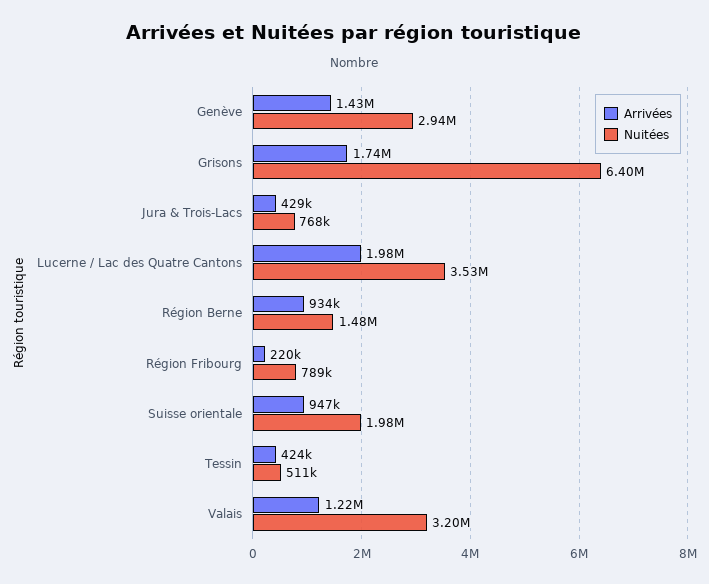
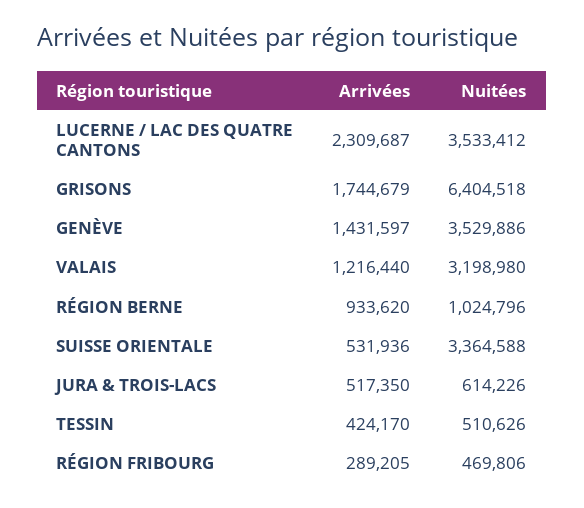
  {
    "Arrivées": {
      "Genève": 1431597,
      "Grisons": 1744679,
-     "Jura & Trois-Lacs": 429000,
+     "Jura & Trois-Lacs": 517350,
-     "Lucerne / Lac des Quatre Cantons": 1980000,
+     "Lucerne / Lac des Quatre Cantons": 2309687,
      "Région Berne": 933620,
-     "Région Fribourg": 220000,
+     "Région Fribourg": 289205,
-     "Suisse orientale": 947000,
+     "Suisse orientale": 531936,
      "Tessin": 424170,
      "Valais": 1216440
    },
    "Nuitées": {
-     "Genève": 2940000,
+     "Genève": 3529886,
      "Grisons": 6404518,
-     "Jura & Trois-Lacs": 768000,
+     "Jura & Trois-Lacs": 614226,
      "Lucerne / Lac des Quatre Cantons": 3533412,
-     "Région Berne": 1480000,
+     "Région Berne": 1024796,
-     "Région Fribourg": 789000,
+     "Région Fribourg": 469806,
-     "Suisse orientale": 1980000,
+     "Suisse orientale": 3364588,
      "Tessin": 510626,
      "Valais": 3198980
    }
  }

